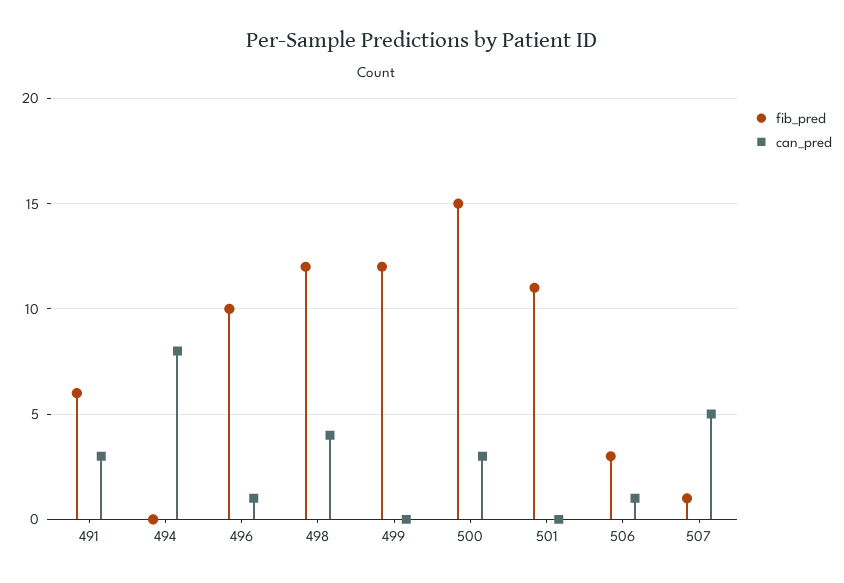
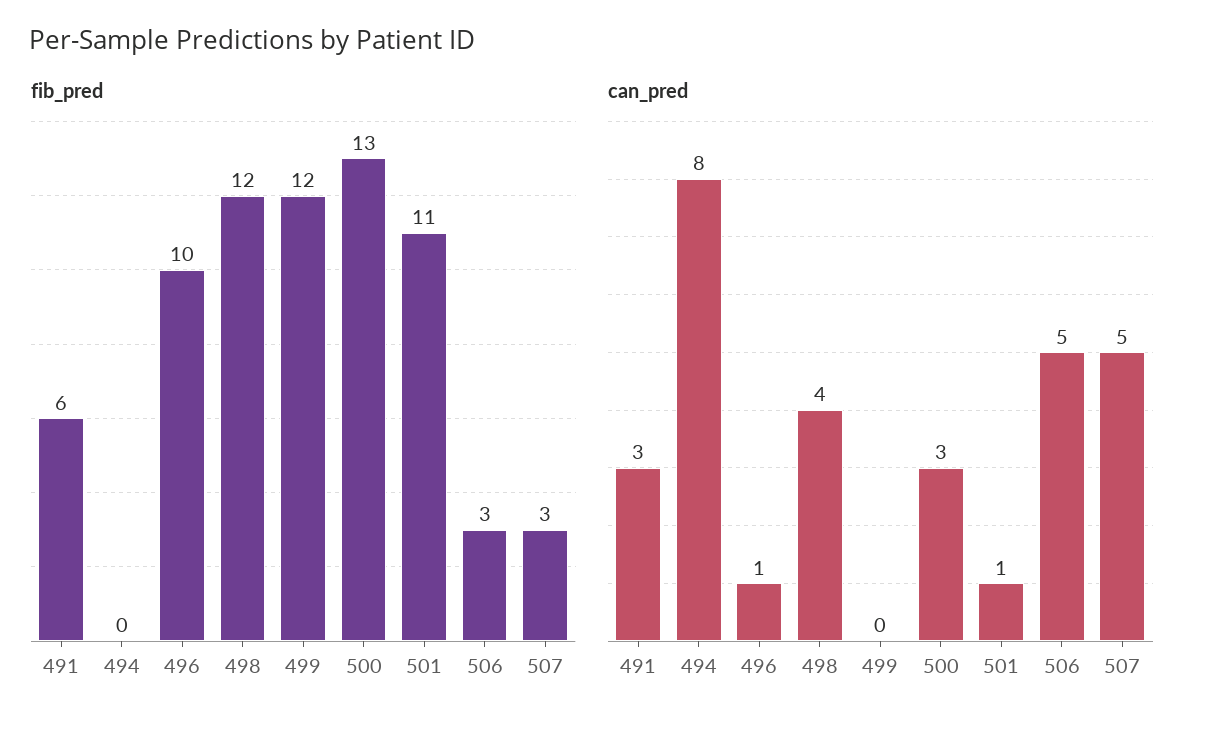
  {
    "fib_pred": {
      "491": 6,
      "494": 0,
      "496": 10,
      "498": 12,
      "499": 12,
-     "500": 15,
+     "500": 13,
      "501": 11,
      "506": 3,
-     "507": 1
+     "507": 3
    },
    "can_pred": {
      "491": 3,
      "494": 8,
      "496": 1,
      "498": 4,
      "499": 0,
      "500": 3,
-     "501": 0,
+     "501": 1,
-     "506": 1,
+     "506": 5,
      "507": 5
    }
  }

